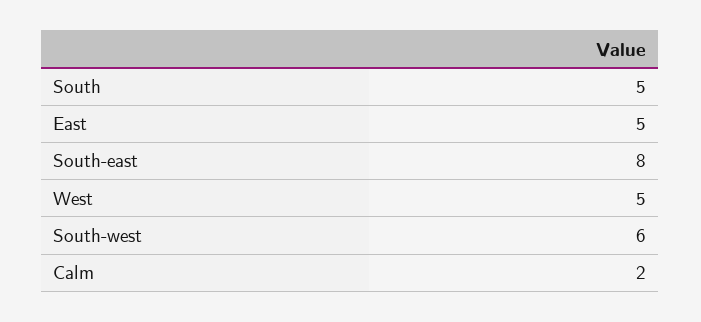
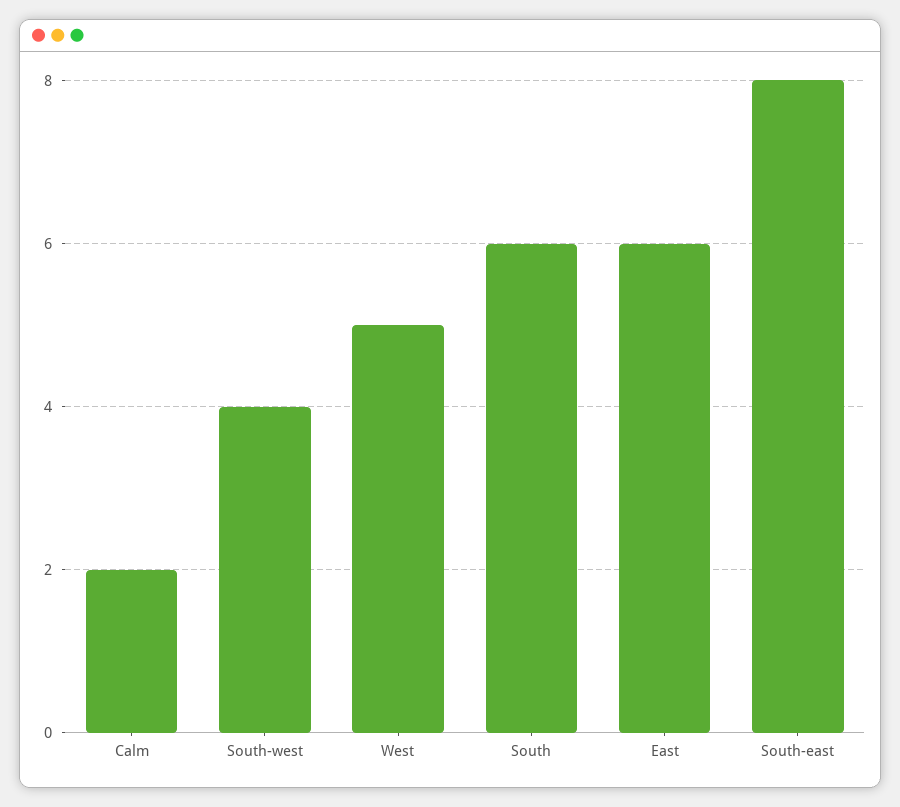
  {
-   "South": 5,
+   "South": 6,
-   "East": 5,
+   "East": 6,
    "South-east": 8,
    "West": 5,
-   "South-west": 6,
+   "South-west": 4,
    "Calm": 2
  }

